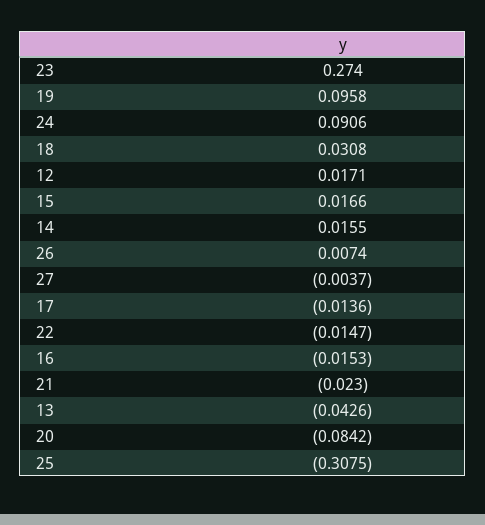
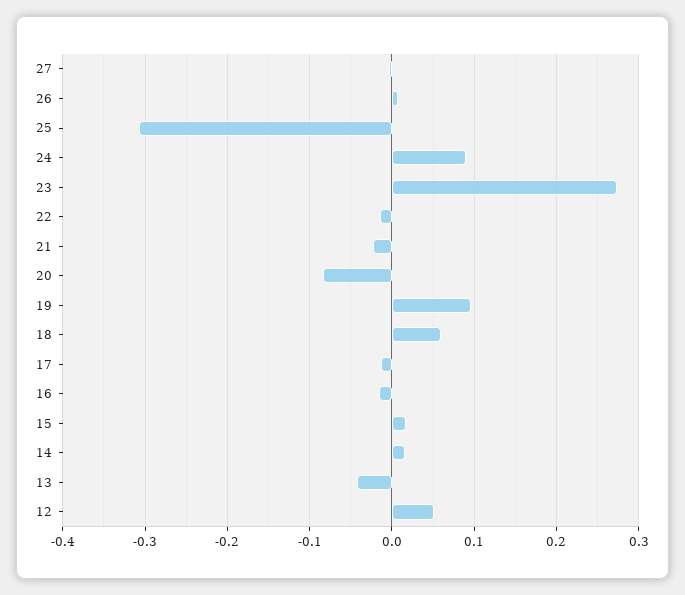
  {
    "23": 0.274,
    "19": 0.0958,
    "24": 0.0906,
-   "18": 0.0308,
+   "18": 0.06,
-   "12": 0.0171,
+   "12": 0.05,
    "15": 0.0166,
    "14": 0.0155,
    "26": 0.0074,
    "27": -0.0037,
    "17": -0.0136,
    "22": -0.0147,
    "16": -0.0153,
    "21": -0.023,
    "13": -0.0426,
    "20": -0.0842,
    "25": -0.3075
  }

